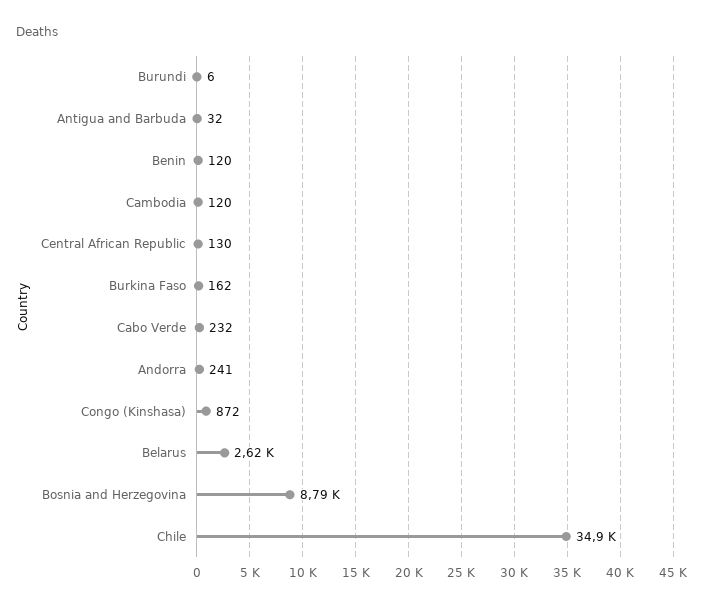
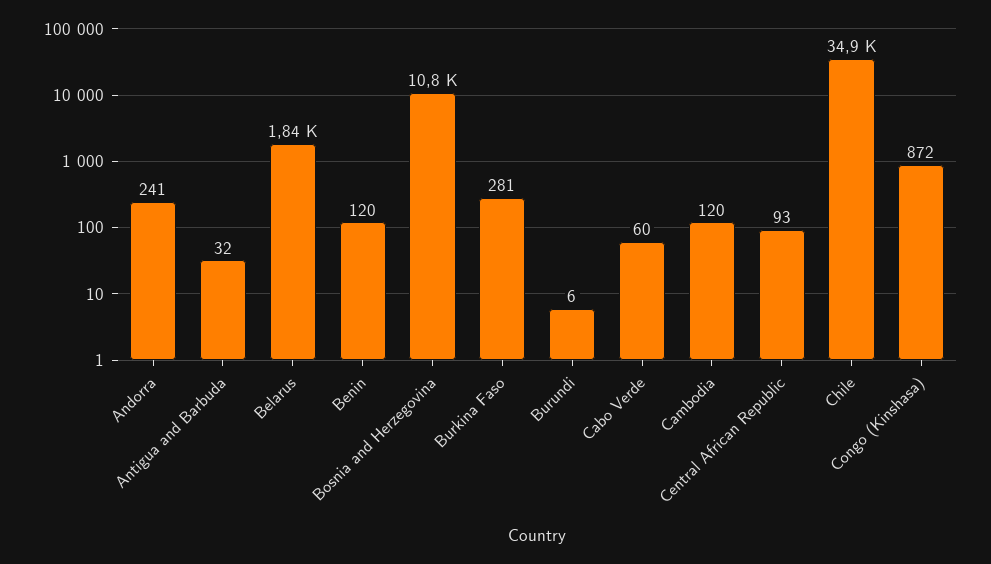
  {
    "Burundi": 6,
    "Antigua and Barbuda": 32,
    "Benin": 120,
    "Cambodia": 120,
-   "Central African Republic": 130,
+   "Central African Republic": 93,
-   "Burkina Faso": 162,
+   "Burkina Faso": 281,
-   "Cabo Verde": 232,
+   "Cabo Verde": 60,
    "Andorra": 241,
    "Congo (Kinshasa)": 872,
-   "Belarus": 2620,
+   "Belarus": 1840,
-   "Bosnia and Herzegovina": 8790,
+   "Bosnia and Herzegovina": 10800,
    "Chile": 34900
  }

